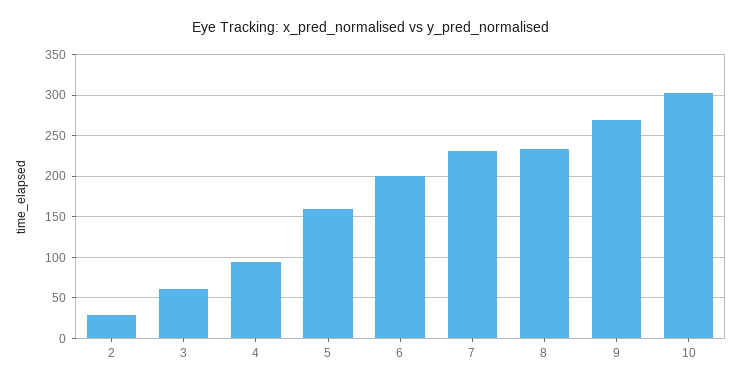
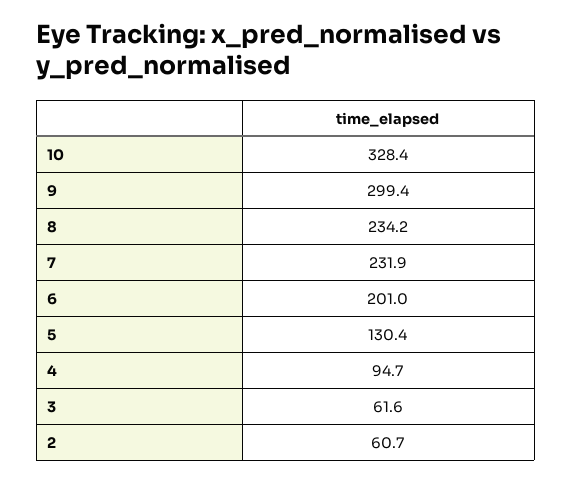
  {
-   "2": 30,
+   "2": 60.7,
    "3": 61.6,
    "4": 94.7,
-   "5": 160,
+   "5": 130.4,
    "6": 201,
    "7": 231.9,
    "8": 234.2,
-   "9": 270,
+   "9": 299.4,
-   "10": 300
+   "10": 328.4
  }

